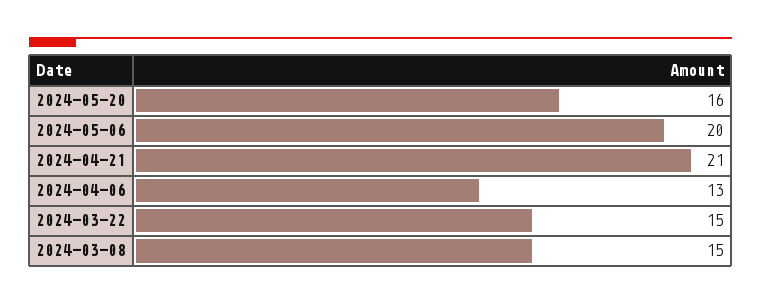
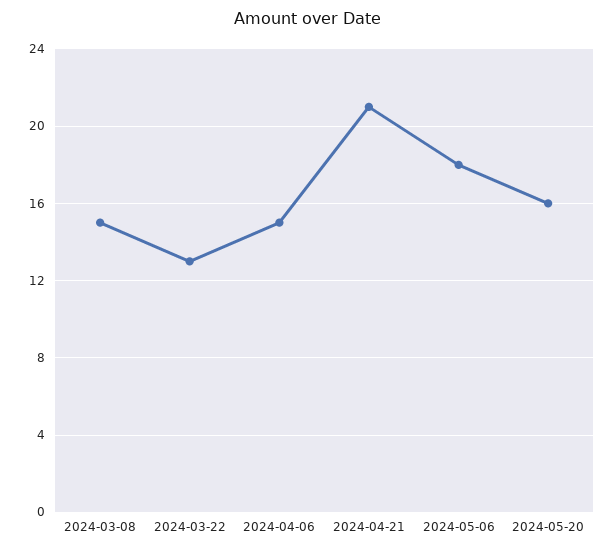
  {
    "2024-05-20": 16,
-   "2024-05-06": 20,
+   "2024-05-06": 18,
    "2024-04-21": 21,
-   "2024-04-06": 13,
+   "2024-04-06": 15,
-   "2024-03-22": 15,
+   "2024-03-22": 13,
    "2024-03-08": 15
  }

